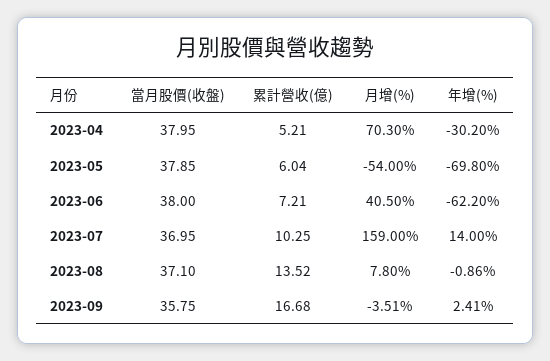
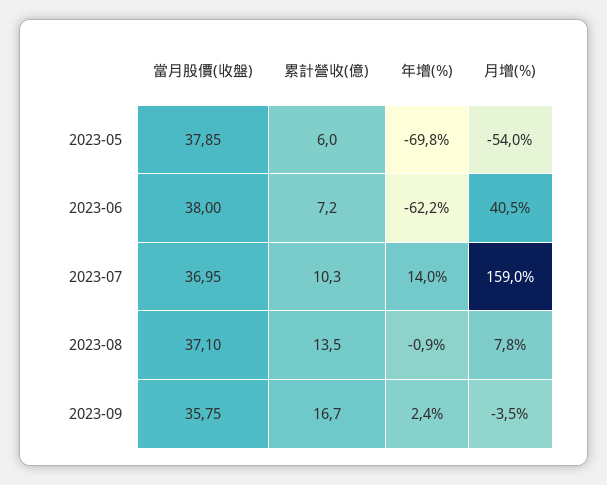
  {
    "當月股價(收盤)": {
-     "2023-04": 37.95,
      "2023-05": 37.85,
      "2023-06": 38,
      "2023-07": 36.95,
      "2023-08": 37.1,
      "2023-09": 35.75
    },
    "累計營收(億)": {
-     "2023-04": 5.21,
      "2023-05": 6.04,
      "2023-06": 7.21,
      "2023-07": 10.25,
      "2023-08": 13.52,
      "2023-09": 16.68
    },
    "月增(%)": {
-     "2023-04": 70.3,
      "2023-05": -54,
      "2023-06": 40.5,
      "2023-07": 159,
      "2023-08": 7.8,
      "2023-09": -3.51
    },
    "年增(%)": {
-     "2023-04": -30.2,
      "2023-05": -69.8,
      "2023-06": -62.2,
      "2023-07": 14,
      "2023-08": -0.86,
      "2023-09": 2.41
    }
  }

